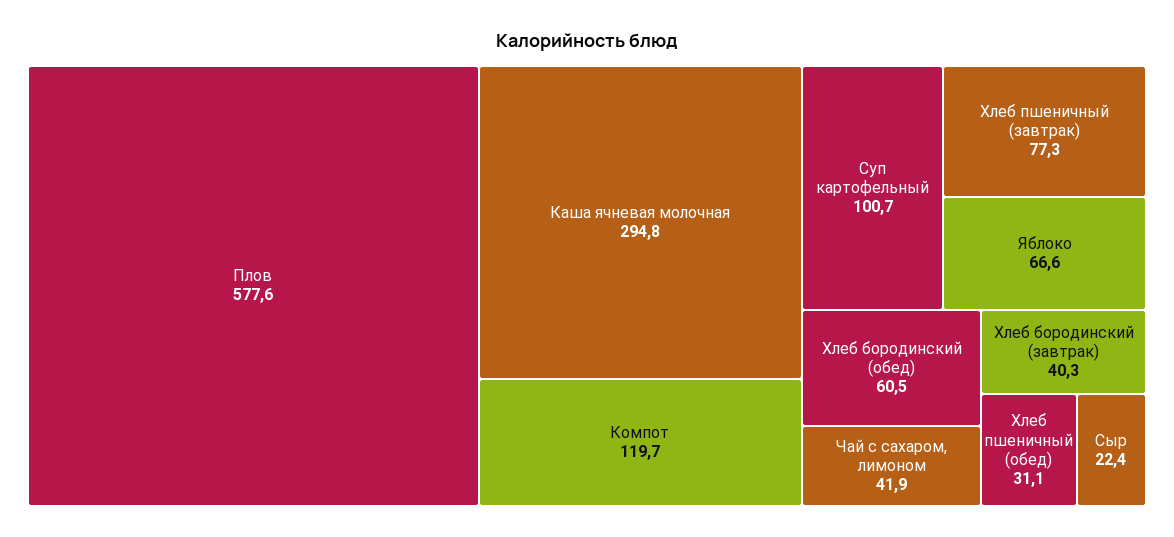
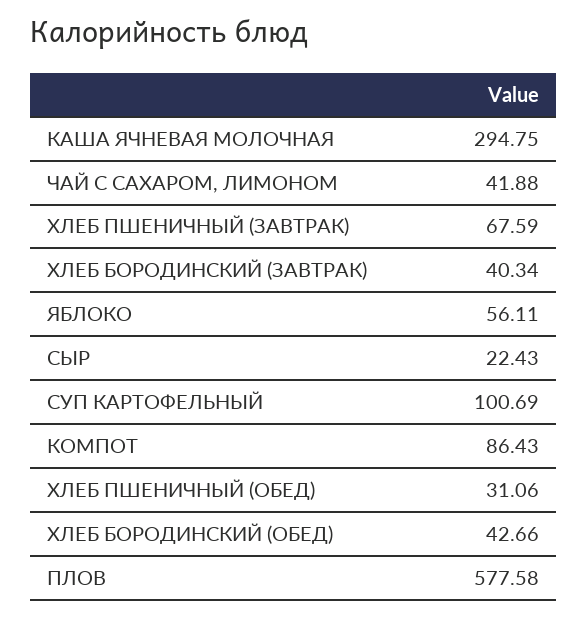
  {
    "Плов": 577.58,
    "Каша ячневая молочная": 294.75,
-   "Компот": 119.7,
+   "Компот": 86.43,
    "Суп картофельный": 100.69,
-   "Хлеб пшеничный (завтрак)": 77.3,
+   "Хлеб пшеничный (завтрак)": 67.59,
-   "Яблоко": 66.6,
+   "Яблоко": 56.11,
-   "Хлеб бородинский (обед)": 60.5,
+   "Хлеб бородинский (обед)": 42.66,
    "Чай с сахаром, лимоном": 41.88,
    "Хлеб бородинский (завтрак)": 40.34,
    "Хлеб пшеничный (обед)": 31.06,
    "Сыр": 22.43
  }

